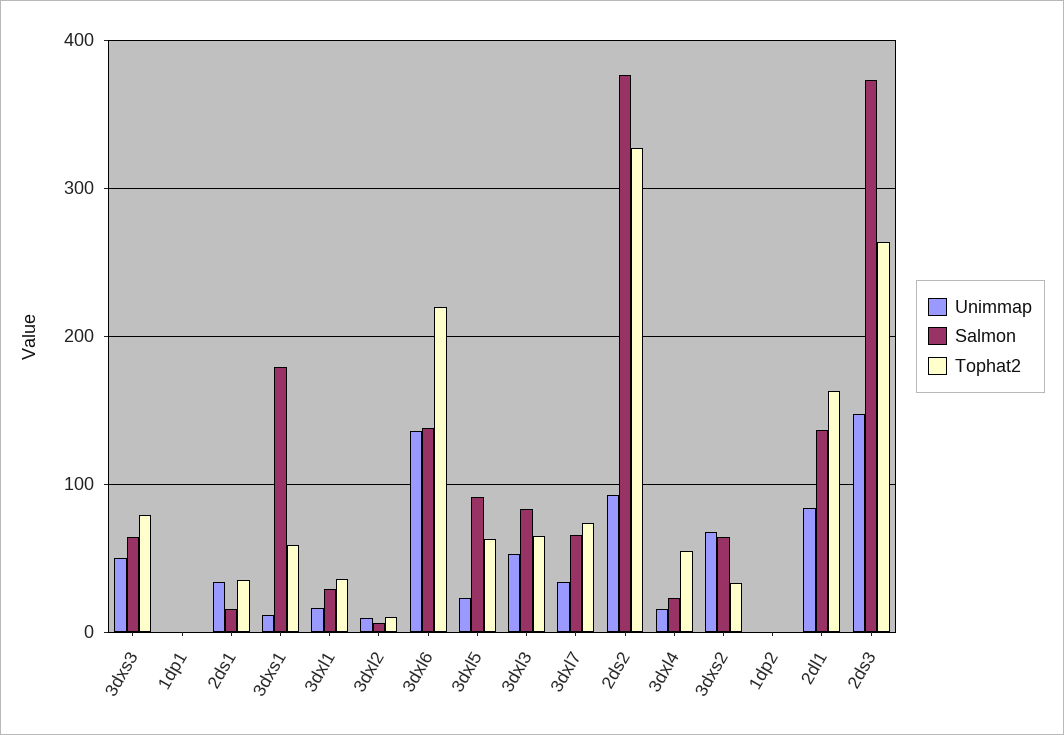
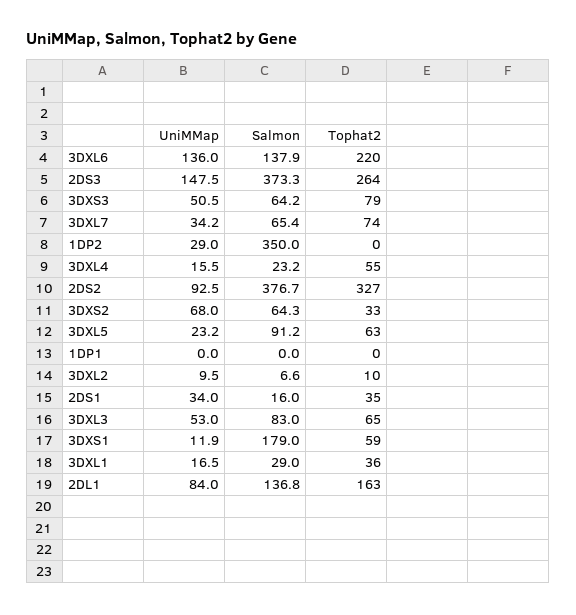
  {
    "Unimmap": {
      "3dxs3": 50.5,
      "1dp1": 0,
      "2ds1": 34,
      "3dxs1": 11.9,
      "3dxl1": 16.5,
      "3dxl2": 9.5,
      "3dxl6": 136,
      "3dxl5": 23.2,
      "3dxl3": 53,
      "3dxl7": 34.2,
      "2ds2": 92.5,
      "3dxl4": 15.5,
      "3dxs2": 68,
-     "1dp2": 0,
+     "1dp2": 29,
      "2dl1": 84,
      "2ds3": 147.5
    },
    "Salmon": {
      "3dxs3": 64.2,
      "1dp1": 0,
      "2ds1": 16,
      "3dxs1": 179,
      "3dxl1": 29,
      "3dxl2": 6.6,
      "3dxl6": 137.9,
      "3dxl5": 91.2,
      "3dxl3": 83,
      "3dxl7": 65.4,
      "2ds2": 376.7,
      "3dxl4": 23.2,
      "3dxs2": 64.3,
-     "1dp2": 0,
+     "1dp2": 350,
      "2dl1": 136.8,
      "2ds3": 373.3
    },
    "Tophat2": {
      "3dxs3": 79,
      "1dp1": 0,
      "2ds1": 35,
      "3dxs1": 59,
      "3dxl1": 36,
      "3dxl2": 10,
      "3dxl6": 220,
      "3dxl5": 63,
      "3dxl3": 65,
      "3dxl7": 74,
      "2ds2": 327,
      "3dxl4": 55,
      "3dxs2": 33,
      "1dp2": 0,
      "2dl1": 163,
      "2ds3": 264
    }
  }

